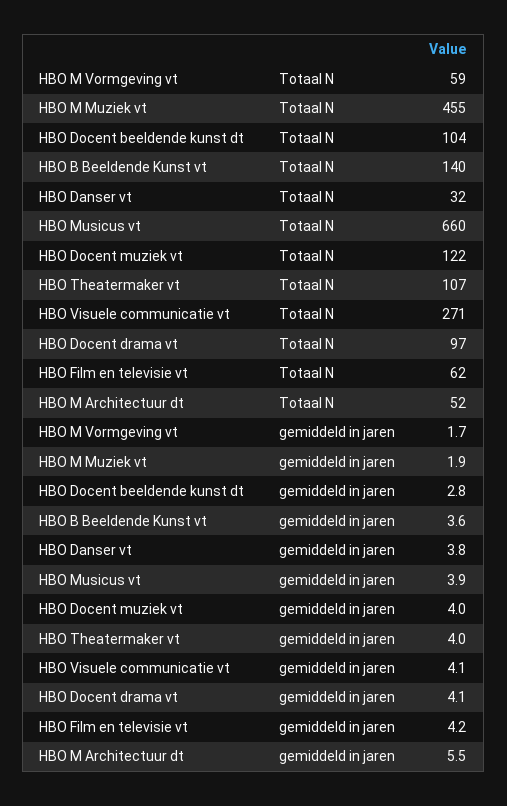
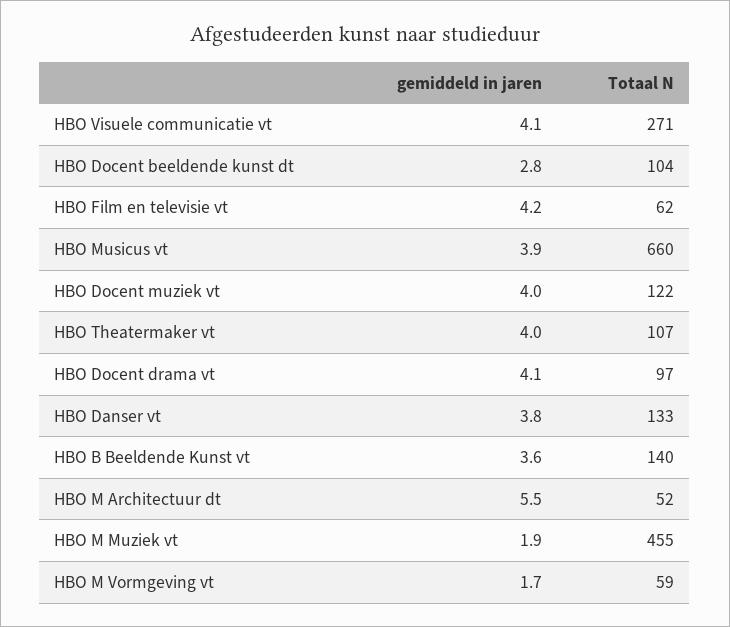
  {
    "HBO M Vormgeving vt": {
      "Totaal N": 59,
      "gemiddeld in jaren": 1.7
    },
    "HBO M Muziek vt": {
      "Totaal N": 455,
      "gemiddeld in jaren": 1.9
    },
    "HBO Docent beeldende kunst dt": {
      "Totaal N": 104,
      "gemiddeld in jaren": 2.8
    },
    "HBO B Beeldende Kunst vt": {
      "Totaal N": 140,
      "gemiddeld in jaren": 3.6
    },
    "HBO Danser vt": {
-     "Totaal N": 32,
+     "Totaal N": 133,
      "gemiddeld in jaren": 3.8
    },
    "HBO Musicus vt": {
      "Totaal N": 660,
      "gemiddeld in jaren": 3.9
    },
    "HBO Docent muziek vt": {
      "Totaal N": 122,
      "gemiddeld in jaren": 4
    },
    "HBO Theatermaker vt": {
      "Totaal N": 107,
      "gemiddeld in jaren": 4
    },
    "HBO Visuele communicatie vt": {
      "Totaal N": 271,
      "gemiddeld in jaren": 4.1
    },
    "HBO Docent drama vt": {
      "Totaal N": 97,
      "gemiddeld in jaren": 4.1
    },
    "HBO Film en televisie vt": {
      "Totaal N": 62,
      "gemiddeld in jaren": 4.2
    },
    "HBO M Architectuur dt": {
      "Totaal N": 52,
      "gemiddeld in jaren": 5.5
    }
  }

